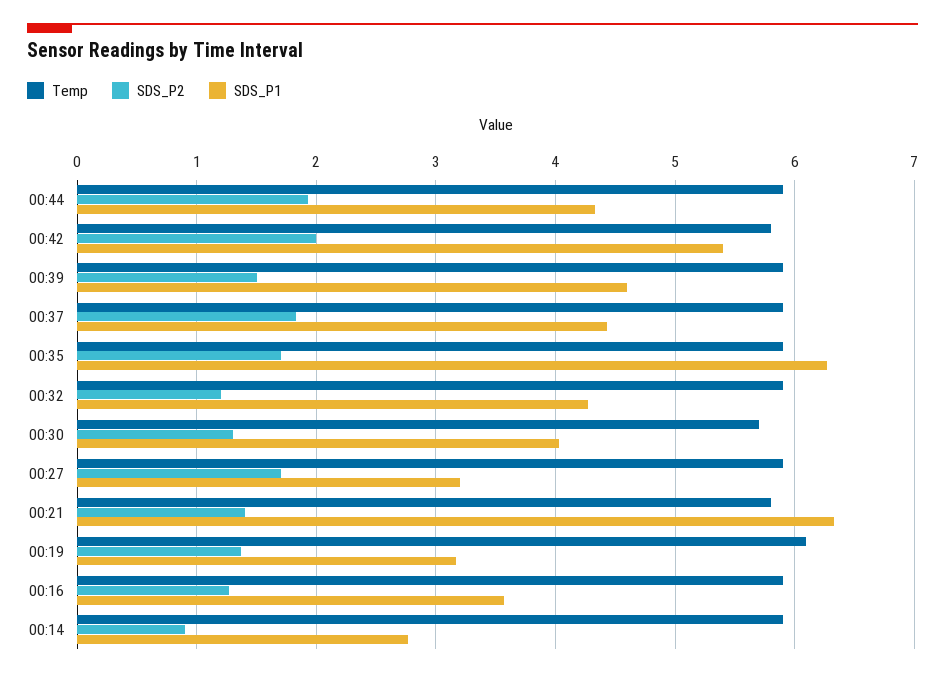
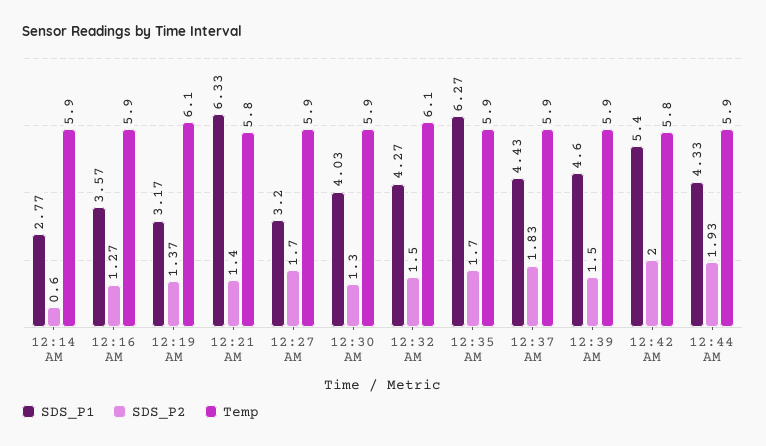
  {
    "Temp": {
      "00:44": 5.9,
      "00:42": 5.8,
      "00:39": 5.9,
      "00:37": 5.9,
      "00:35": 5.9,
-     "00:32": 5.9,
+     "00:32": 6.1,
-     "00:30": 5.7,
+     "00:30": 5.9,
      "00:27": 5.9,
      "00:21": 5.8,
      "00:19": 6.1,
      "00:16": 5.9,
      "00:14": 5.9
    },
    "SDS_P2": {
      "00:44": 1.93,
      "00:42": 2,
      "00:39": 1.5,
      "00:37": 1.83,
      "00:35": 1.7,
-     "00:32": 1.2,
+     "00:32": 1.5,
      "00:30": 1.3,
      "00:27": 1.7,
      "00:21": 1.4,
      "00:19": 1.37,
      "00:16": 1.27,
-     "00:14": 0.9
+     "00:14": 0.6
    },
    "SDS_P1": {
      "00:44": 4.33,
      "00:42": 5.4,
      "00:39": 4.6,
      "00:37": 4.43,
      "00:35": 6.27,
      "00:32": 4.27,
      "00:30": 4.03,
      "00:27": 3.2,
      "00:21": 6.33,
      "00:19": 3.17,
      "00:16": 3.57,
      "00:14": 2.77
    }
  }

